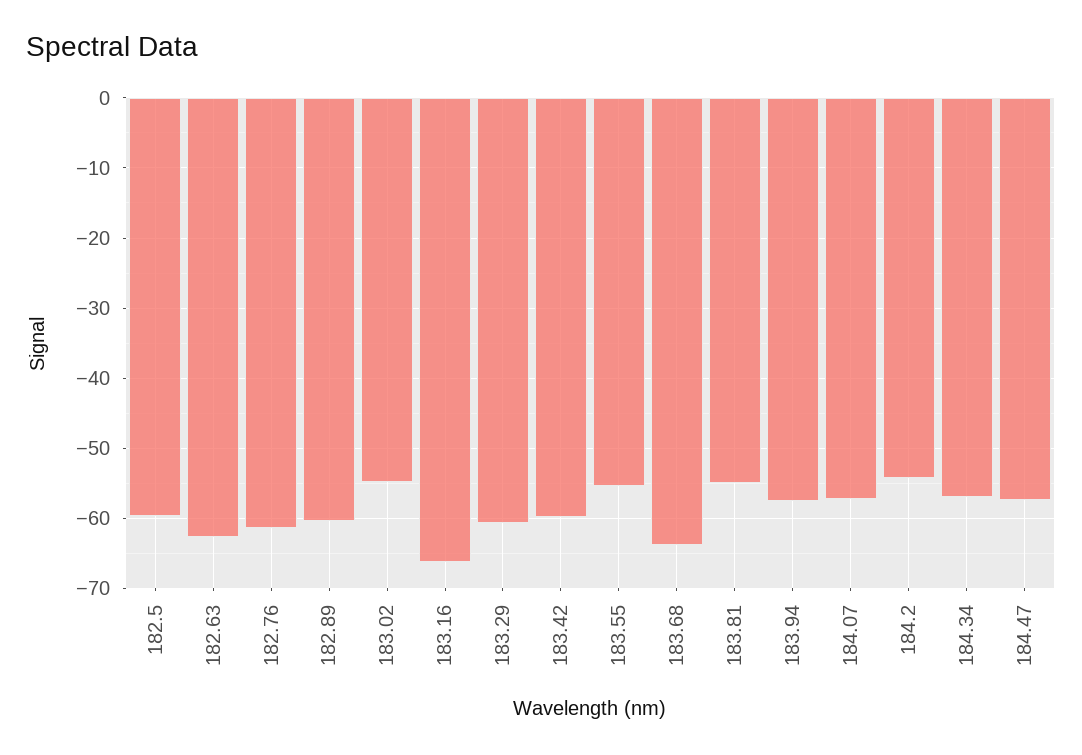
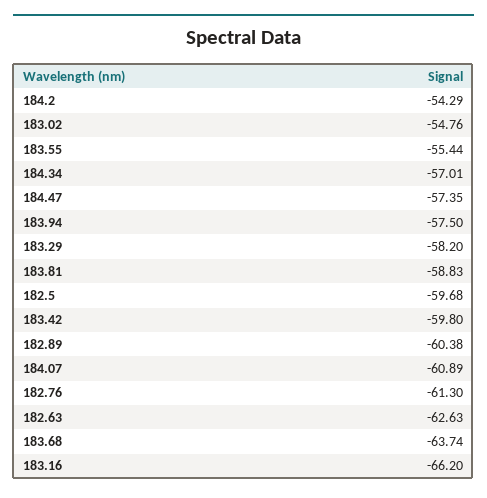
  {
    "182.5": -59.68,
    "182.63": -62.63,
    "182.76": -61.3,
    "182.89": -60.38,
    "183.02": -54.76,
    "183.16": -66.2,
-   "183.29": -61,
+   "183.29": -58.2,
    "183.42": -59.8,
    "183.55": -55.44,
    "183.68": -63.74,
-   "183.81": -55,
+   "183.81": -58.83,
    "183.94": -57.5,
-   "184.07": -57,
+   "184.07": -60.89,
    "184.2": -54.29,
    "184.34": -57.01,
    "184.47": -57.35
  }

